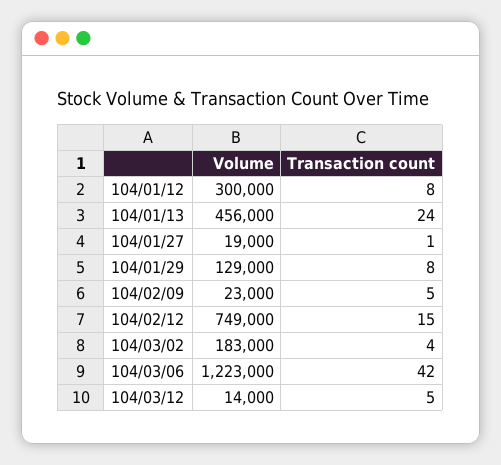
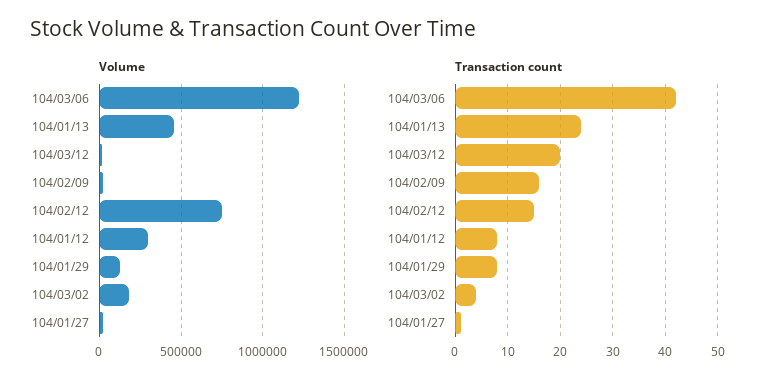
  {
    "Volume": {
      "104/01/12": 300000,
      "104/01/13": 456000,
      "104/01/27": 19000,
      "104/01/29": 129000,
      "104/02/09": 23000,
      "104/02/12": 749000,
      "104/03/02": 183000,
      "104/03/06": 1223000,
      "104/03/12": 14000
    },
    "Transaction count": {
      "104/01/12": 8,
      "104/01/13": 24,
      "104/01/27": 1,
      "104/01/29": 8,
-     "104/02/09": 5,
+     "104/02/09": 15,
      "104/02/12": 15,
      "104/03/02": 4,
      "104/03/06": 42,
-     "104/03/12": 5
+     "104/03/12": 20
    }
  }

